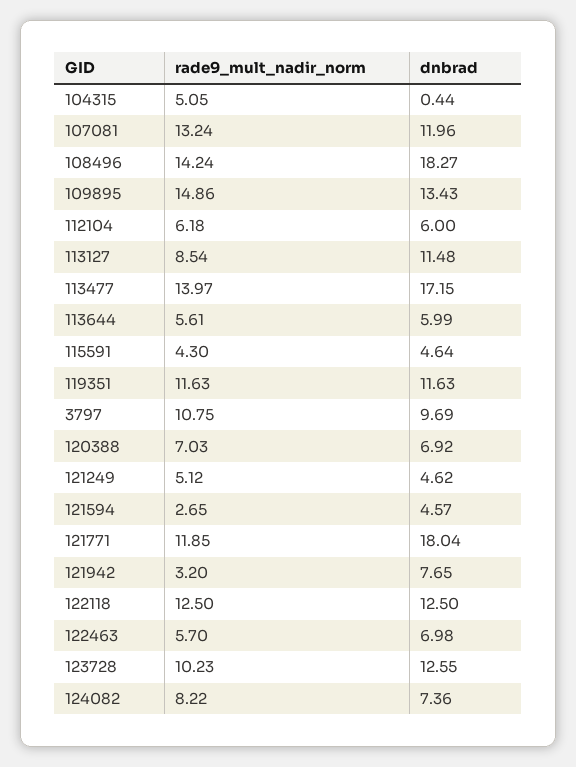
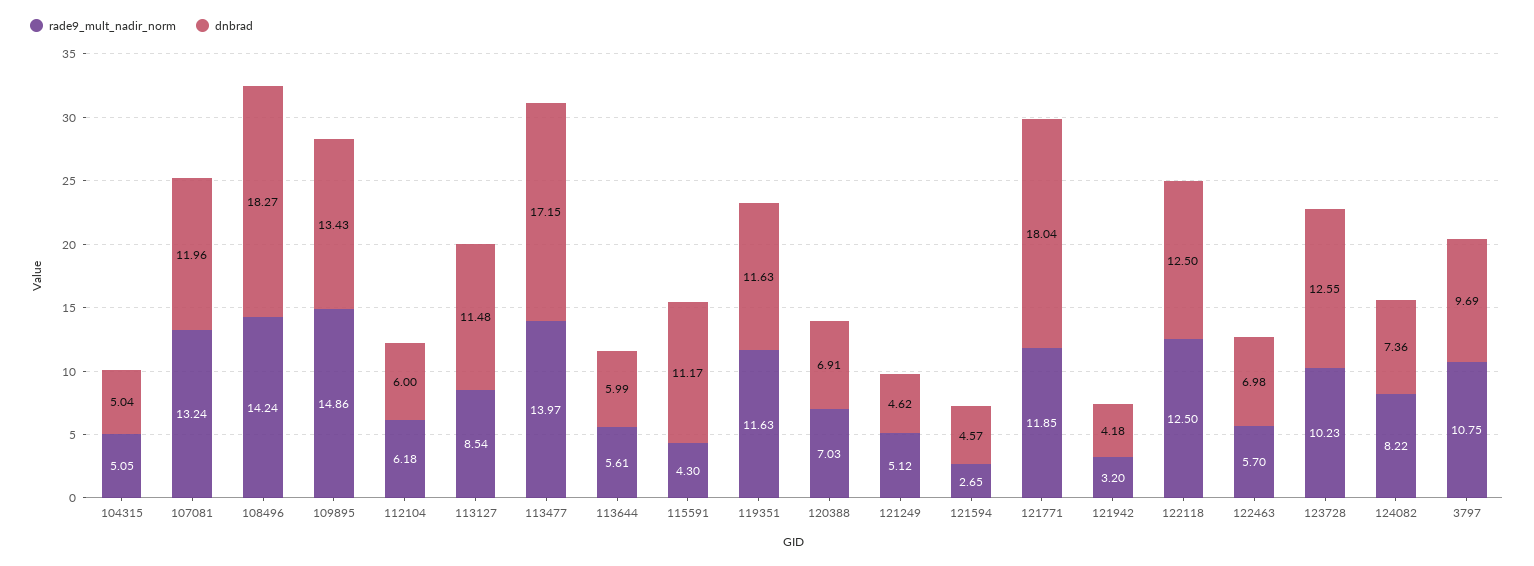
  {
    "rade9_mult_nadir_norm": {
      "104315": 5.05,
      "107081": 13.24,
      "108496": 14.24,
      "109895": 14.86,
      "112104": 6.18,
      "113127": 8.54,
      "113477": 13.97,
      "113644": 5.61,
      "115591": 4.3,
      "119351": 11.63,
      "3797": 10.75,
      "120388": 7.03,
      "121249": 5.12,
      "121594": 2.65,
      "121771": 11.85,
      "121942": 3.2,
      "122118": 12.5,
      "122463": 5.7,
      "123728": 10.23,
      "124082": 8.22
    },
    "dnbrad": {
-     "104315": 0.44,
+     "104315": 5.04,
      "107081": 11.96,
      "108496": 18.27,
      "109895": 13.43,
      "112104": 6,
      "113127": 11.48,
      "113477": 17.15,
      "113644": 5.99,
-     "115591": 4.64,
+     "115591": 11.17,
      "119351": 11.63,
      "3797": 9.69,
-     "120388": 6.92,
+     "120388": 6.91,
      "121249": 4.62,
      "121594": 4.57,
      "121771": 18.04,
-     "121942": 7.65,
+     "121942": 4.18,
      "122118": 12.5,
      "122463": 6.98,
      "123728": 12.55,
      "124082": 7.36
    }
  }

